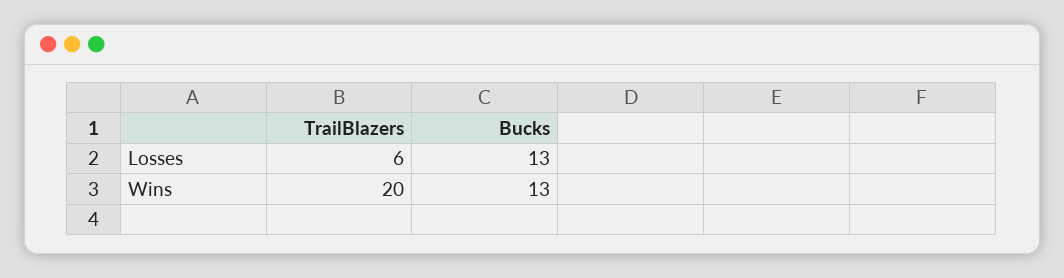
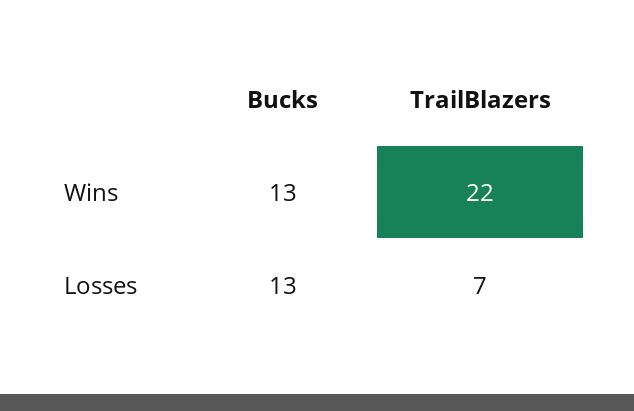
  {
    "TrailBlazers": {
-     "Losses": 6,
+     "Losses": 7,
-     "Wins": 20
+     "Wins": 22
    },
    "Bucks": {
      "Losses": 13,
      "Wins": 13
    }
  }

